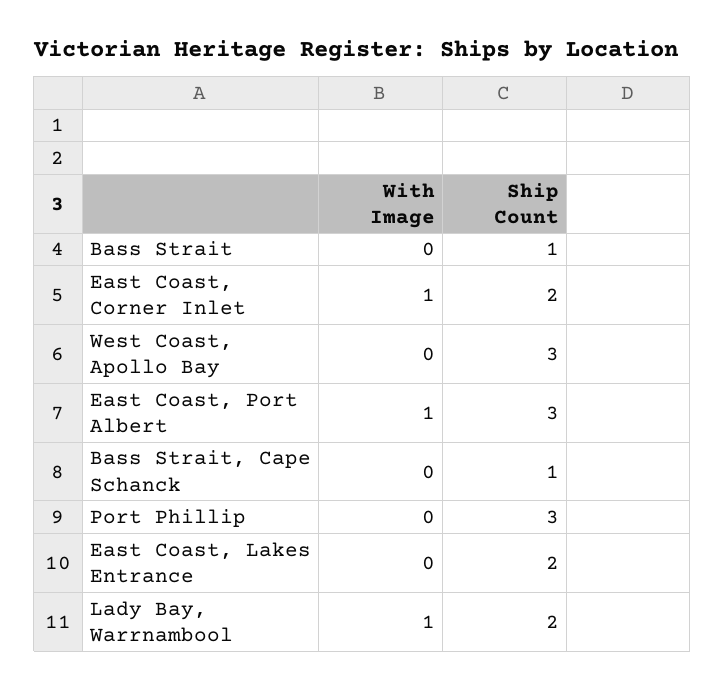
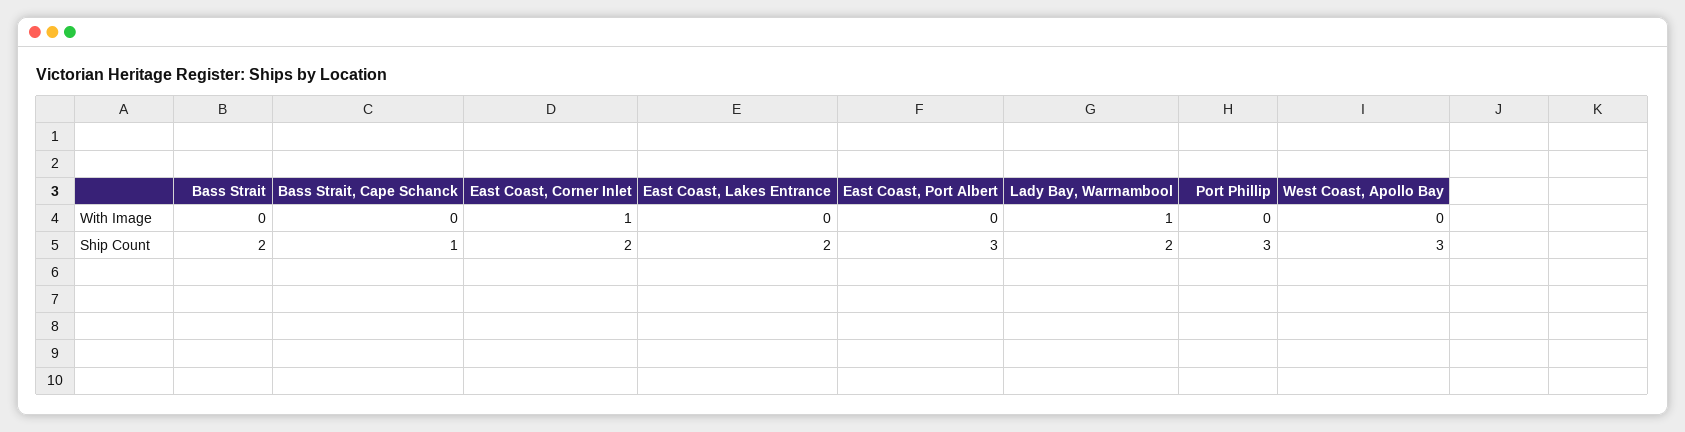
  {
    "With Image": {
      "Bass Strait": 0,
      "East Coast, Corner Inlet": 1,
      "West Coast, Apollo Bay": 0,
-     "East Coast, Port Albert": 1,
+     "East Coast, Port Albert": 0,
      "Bass Strait, Cape Schanck": 0,
      "Port Phillip": 0,
      "East Coast, Lakes Entrance": 0,
      "Lady Bay, Warrnambool": 1
    },
    "Ship Count": {
-     "Bass Strait": 1,
+     "Bass Strait": 2,
      "East Coast, Corner Inlet": 2,
      "West Coast, Apollo Bay": 3,
      "East Coast, Port Albert": 3,
      "Bass Strait, Cape Schanck": 1,
      "Port Phillip": 3,
      "East Coast, Lakes Entrance": 2,
      "Lady Bay, Warrnambool": 2
    }
  }

